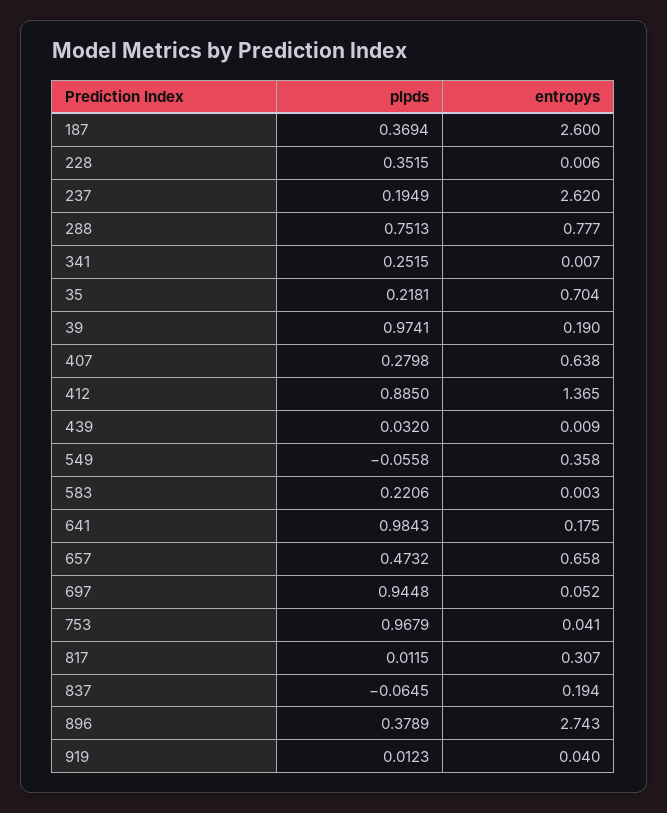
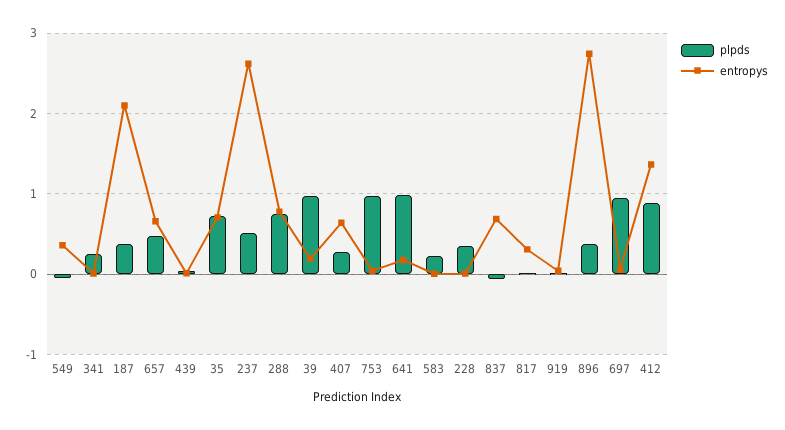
  {
    "plpds": {
      "187": 0.3694,
      "228": 0.3515,
-     "237": 0.1949,
+     "237": 0.5,
      "288": 0.7513,
      "341": 0.2515,
-     "35": 0.2181,
+     "35": 0.7,
      "39": 0.9741,
      "407": 0.2798,
      "412": 0.885,
      "439": 0.032,
      "549": -0.0558,
      "583": 0.2206,
      "641": 0.9843,
      "657": 0.4732,
      "697": 0.9448,
      "753": 0.9679,
      "817": 0.0115,
      "837": -0.0645,
      "896": 0.3789,
      "919": 0.0123
    },
    "entropys": {
-     "187": 2.6,
+     "187": 2.1,
      "228": 0.006,
      "237": 2.62,
      "288": 0.777,
      "341": 0.007,
      "35": 0.704,
      "39": 0.19,
      "407": 0.638,
      "412": 1.365,
      "439": 0.009,
      "549": 0.358,
      "583": 0.003,
      "641": 0.175,
      "657": 0.658,
      "697": 0.052,
      "753": 0.041,
      "817": 0.307,
-     "837": 0.194,
+     "837": 0.7,
      "896": 2.743,
      "919": 0.04
    }
  }

